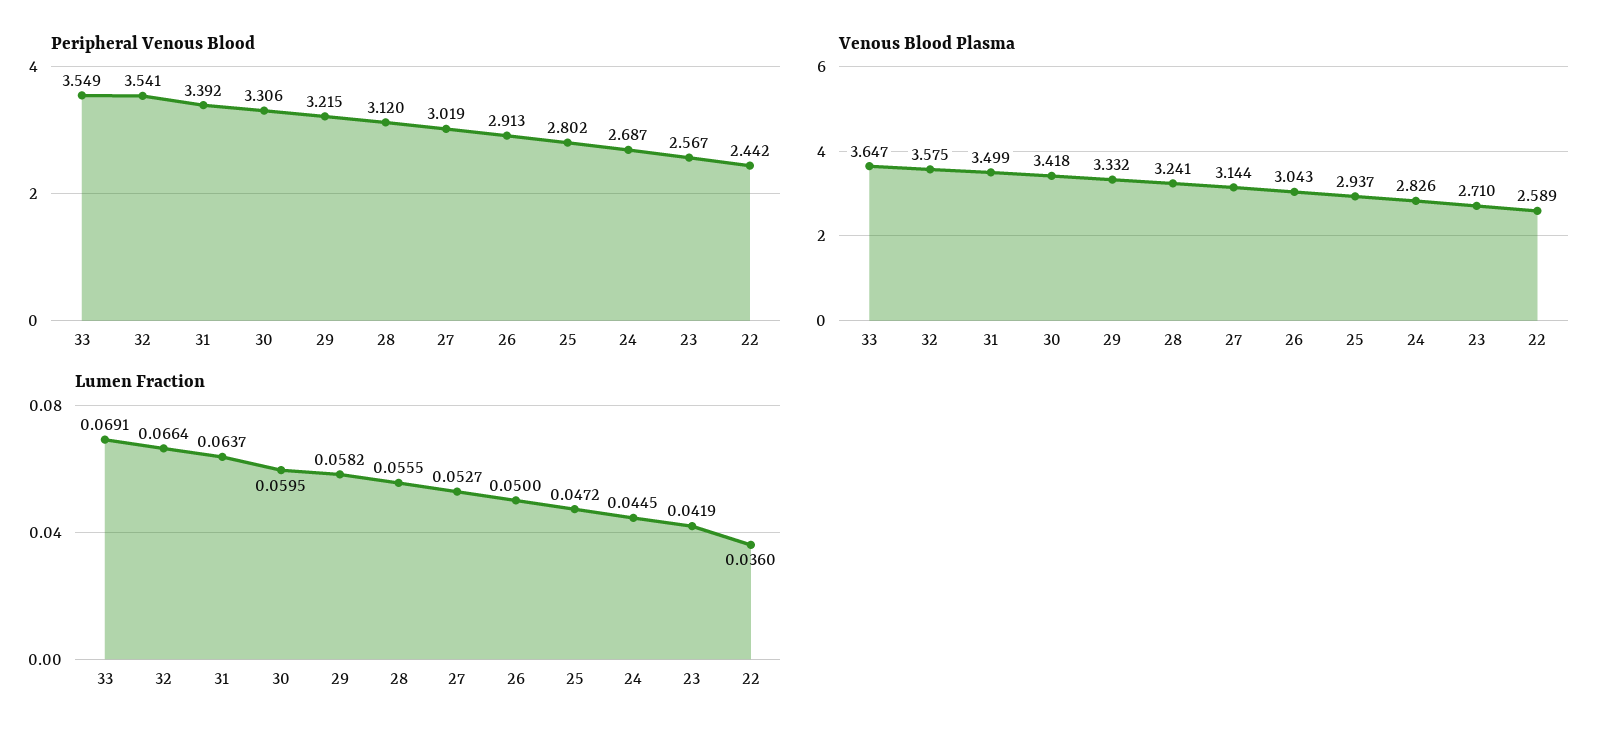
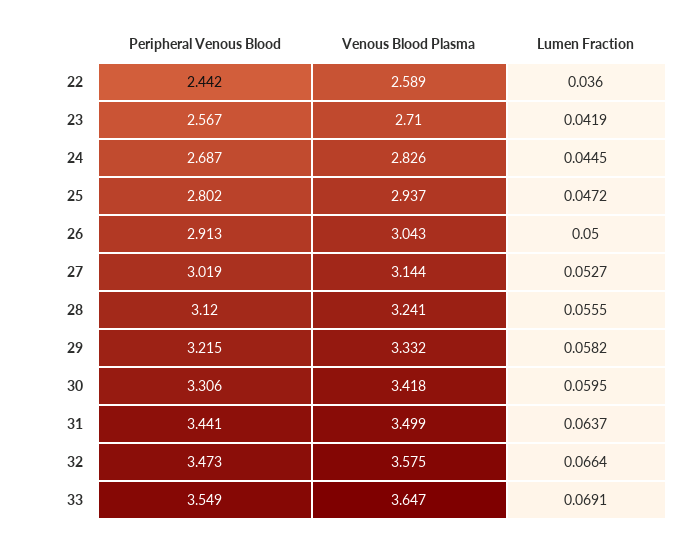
  {
    "Peripheral Venous Blood": {
      "33": 3.549,
-     "32": 3.541,
+     "32": 3.473,
-     "31": 3.392,
+     "31": 3.441,
      "30": 3.306,
      "29": 3.215,
      "28": 3.12,
      "27": 3.019,
      "26": 2.913,
      "25": 2.802,
      "24": 2.687,
      "23": 2.567,
      "22": 2.442
    },
    "Venous Blood Plasma": {
      "33": 3.647,
      "32": 3.575,
      "31": 3.499,
      "30": 3.418,
      "29": 3.332,
      "28": 3.241,
      "27": 3.144,
      "26": 3.043,
      "25": 2.937,
      "24": 2.826,
      "23": 2.71,
      "22": 2.589
    },
    "Lumen Fraction": {
      "33": 0.0691,
      "32": 0.0664,
      "31": 0.0637,
      "30": 0.0595,
      "29": 0.0582,
      "28": 0.0555,
      "27": 0.0527,
      "26": 0.05,
      "25": 0.0472,
      "24": 0.0445,
      "23": 0.0419,
      "22": 0.036
    }
  }

